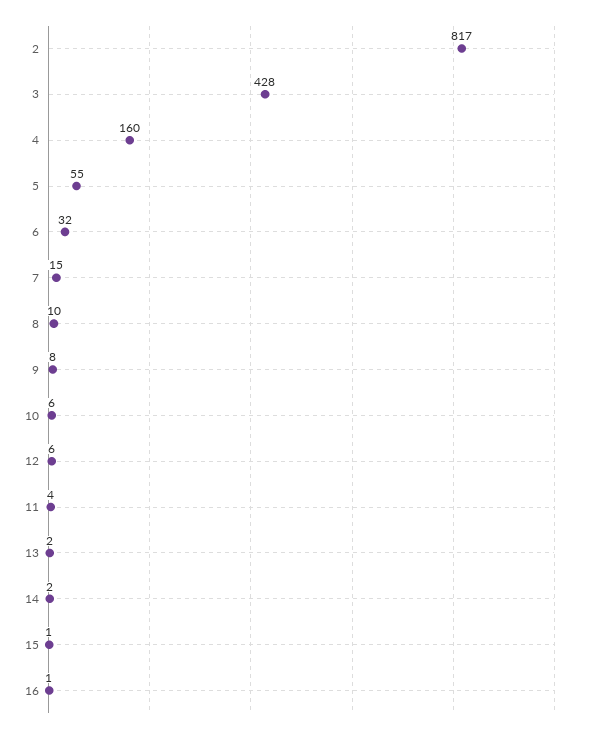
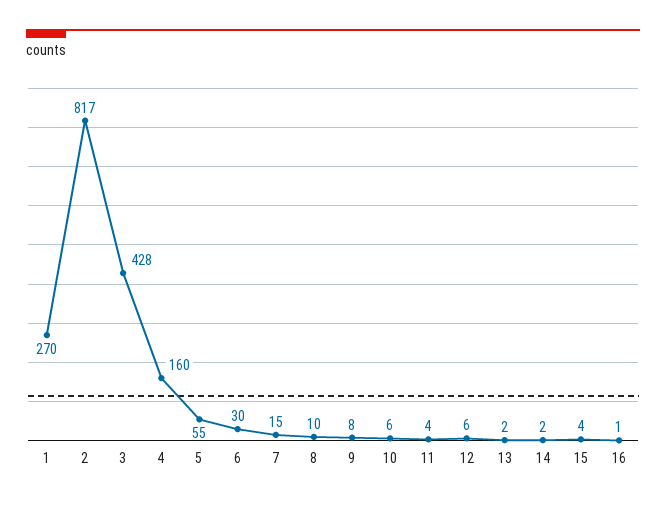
  {
    "2": 817,
    "3": 428,
    "4": 160,
    "5": 55,
-   "6": 32,
+   "6": 30,
    "7": 15,
    "8": 10,
    "9": 8,
    "10": 6,
    "12": 6,
    "11": 4,
    "13": 2,
    "14": 2,
-   "15": 1,
+   "15": 4,
-   "16": 1
+   "16": 1,
+   "1": 270
  }

